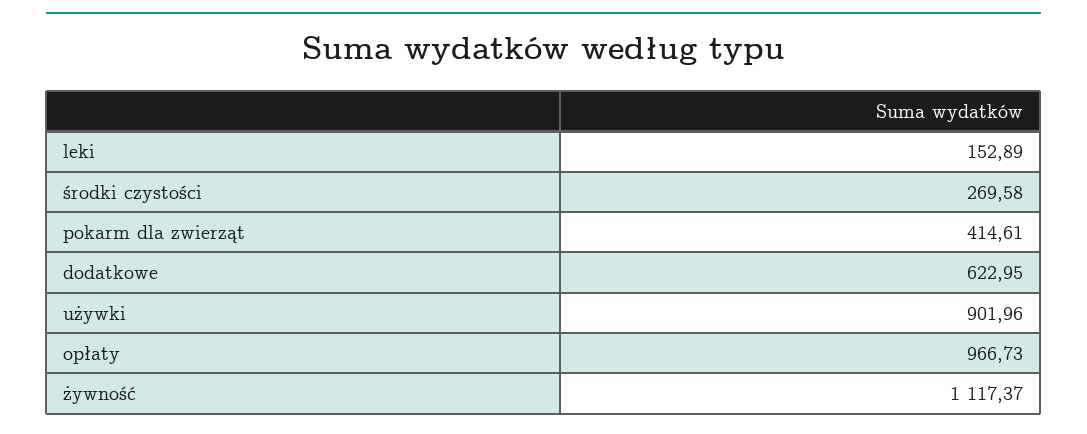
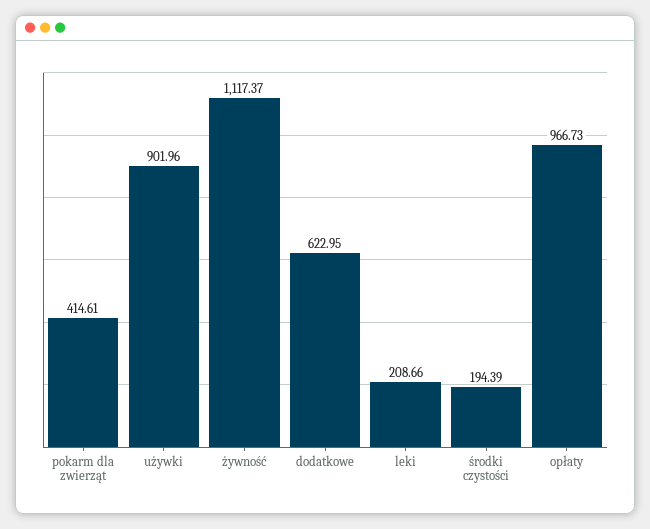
  {
-   "leki": 152.89,
+   "leki": 208.66,
-   "środki czystości": 269.58,
+   "środki czystości": 194.39,
    "pokarm dla zwierząt": 414.61,
    "dodatkowe": 622.95,
    "używki": 901.96,
    "opłaty": 966.73,
    "żywność": 1117.37
  }

